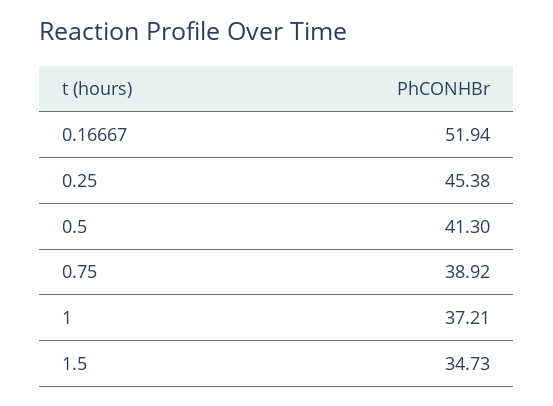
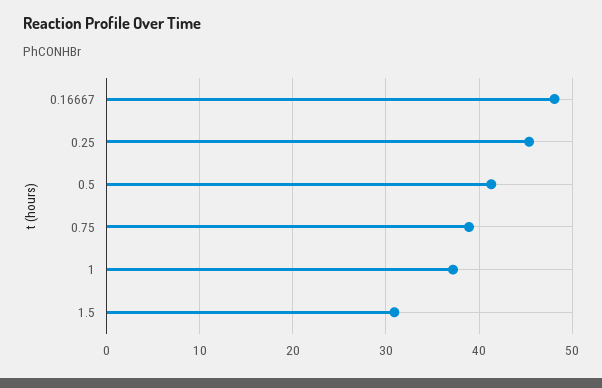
  {
-   "0.16667": 51.94,
+   "0.16667": 48,
    "0.25": 45.38,
    "0.5": 41.3,
    "0.75": 38.92,
    "1": 37.21,
-   "1.5": 34.73
+   "1.5": 31
  }

